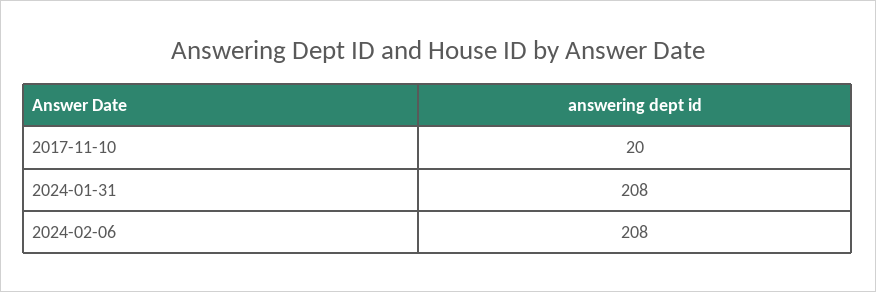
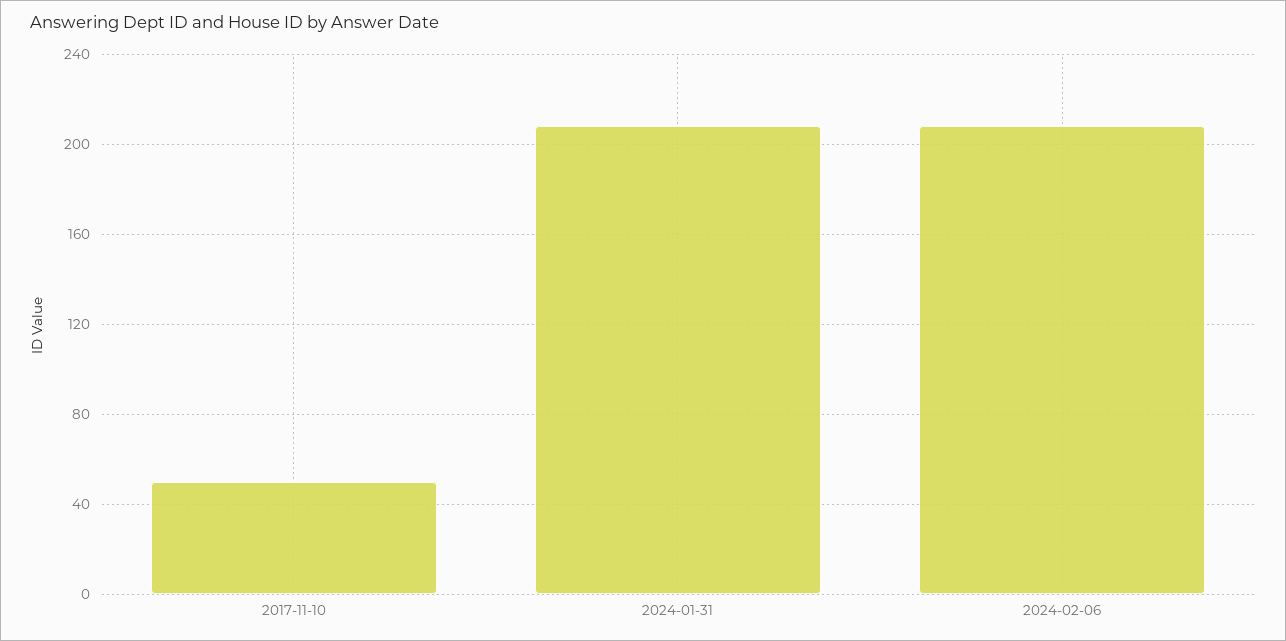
  {
-   "2017-11-10": 20,
+   "2017-11-10": 50,
    "2024-01-31": 208,
    "2024-02-06": 208
  }

